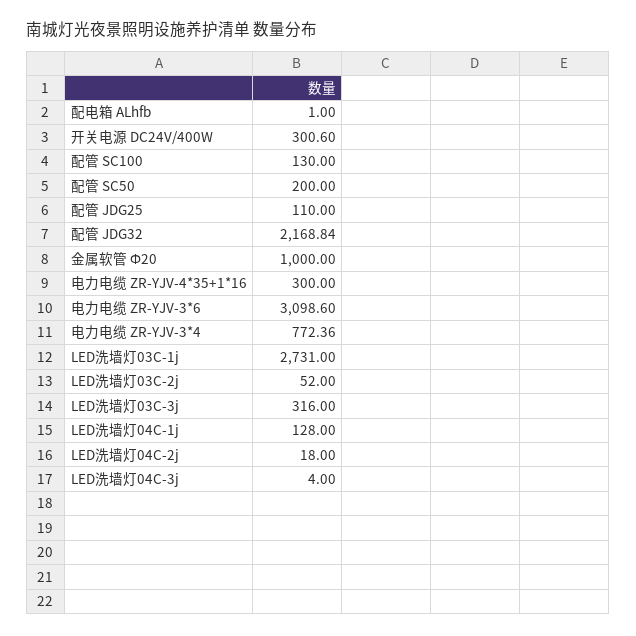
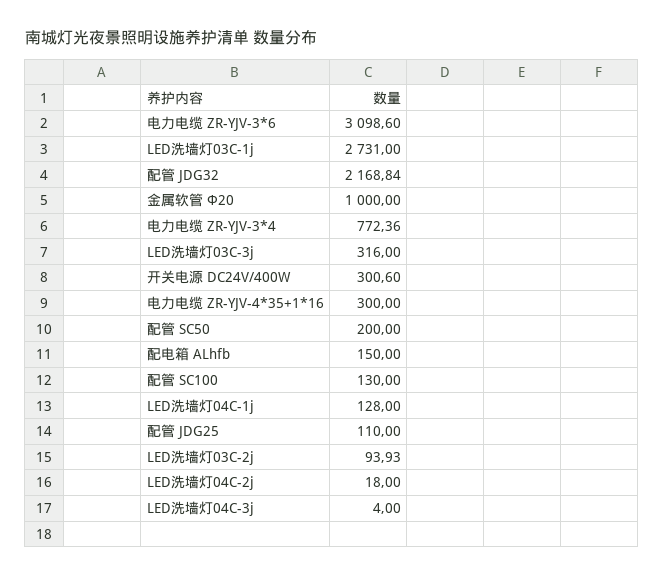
  {
-   "配电箱 ALhfb": 1,
+   "配电箱 ALhfb": 150,
    "开关电源 DC24V/400W": 300.6,
    "配管 SC100": 130,
    "配管 SC50": 200,
    "配管 JDG25": 110,
    "配管 JDG32": 2168.84,
    "金属软管 Ф20": 1000,
    "电力电缆 ZR-YJV-4*35+1*16": 300,
    "电力电缆 ZR-YJV-3*6": 3098.6,
    "电力电缆 ZR-YJV-3*4": 772.36,
    "LED洗墙灯03C-1j": 2731,
-   "LED洗墙灯03C-2j": 52,
+   "LED洗墙灯03C-2j": 93.93,
    "LED洗墙灯03C-3j": 316,
    "LED洗墙灯04C-1j": 128,
    "LED洗墙灯04C-2j": 18,
    "LED洗墙灯04C-3j": 4
  }

